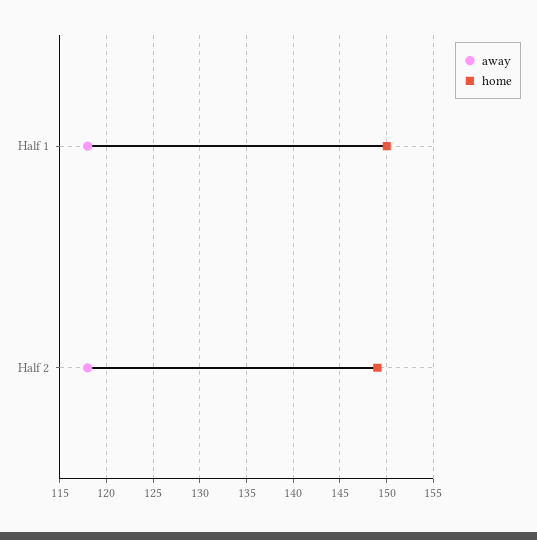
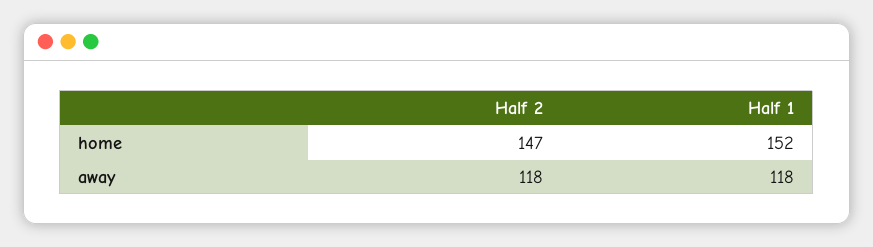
  {
    "away": {
      "Half 1": 118,
      "Half 2": 118
    },
    "home": {
-     "Half 1": 150,
+     "Half 1": 152,
-     "Half 2": 149
+     "Half 2": 147
    }
  }

